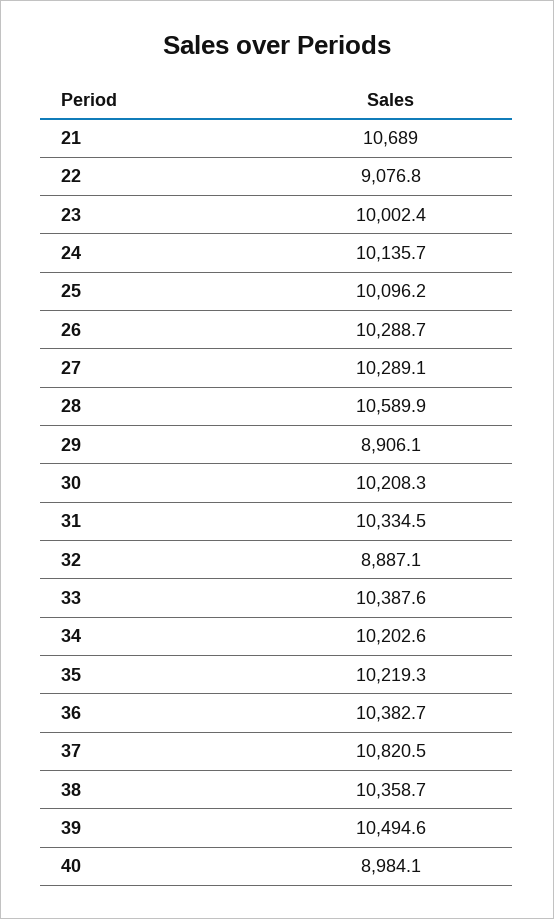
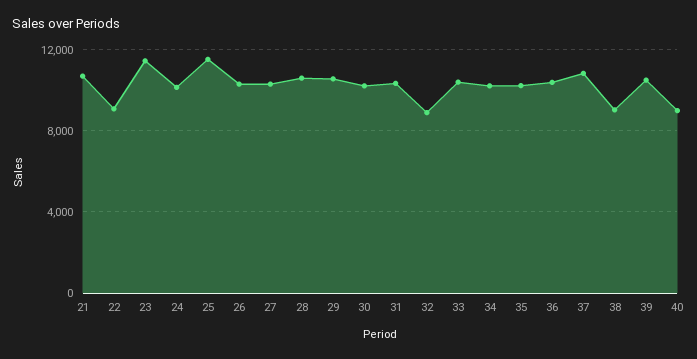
  {
    "21": 10689,
    "22": 9076.8,
-   "23": 10002.4,
+   "23": 11500,
    "24": 10135.7,
-   "25": 10096.2,
+   "25": 11500,
    "26": 10288.7,
    "27": 10289.1,
    "28": 10589.9,
-   "29": 8906.1,
+   "29": 10500,
    "30": 10208.3,
    "31": 10334.5,
    "32": 8887.1,
    "33": 10387.6,
    "34": 10202.6,
    "35": 10219.3,
    "36": 10382.7,
    "37": 10820.5,
-   "38": 10358.7,
+   "38": 9000,
    "39": 10494.6,
    "40": 8984.1
  }

